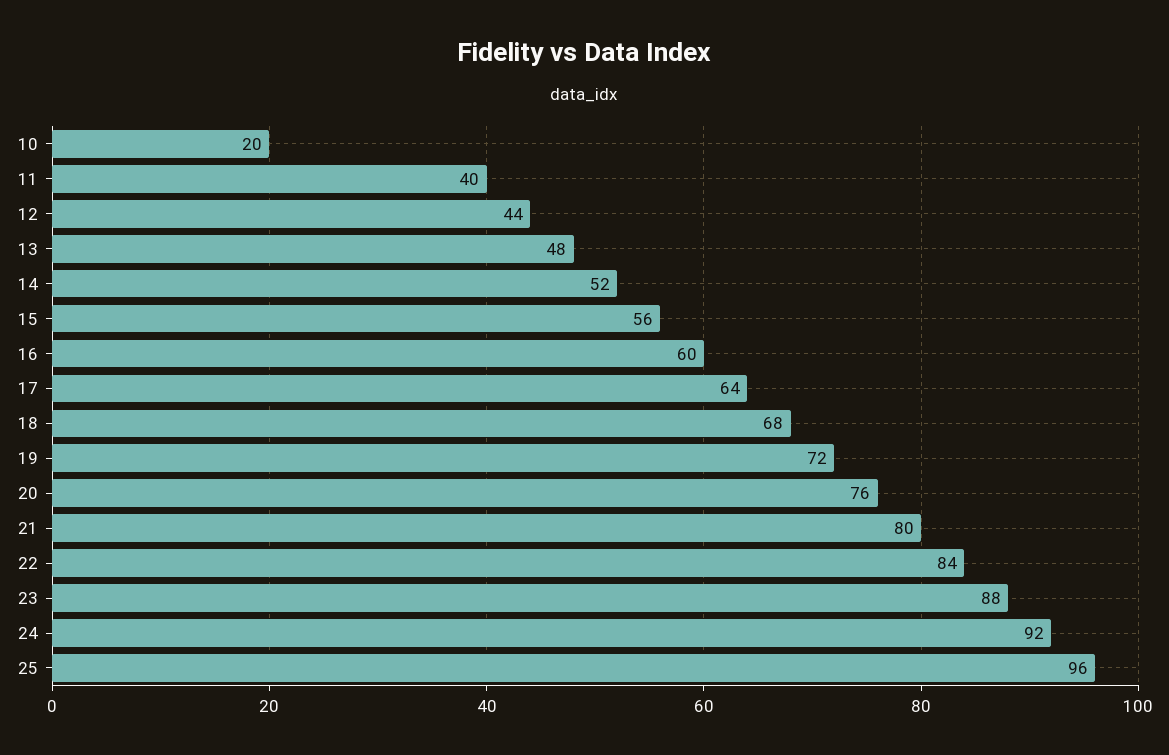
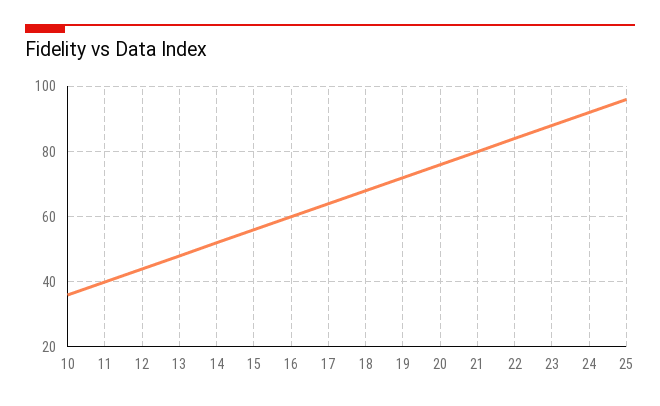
  {
-   "10": 20,
+   "10": 35,
    "11": 40,
    "12": 44,
    "13": 48,
    "14": 52,
    "15": 56,
    "16": 60,
    "17": 64,
    "18": 68,
    "19": 72,
    "20": 76,
    "21": 80,
    "22": 84,
    "23": 88,
    "24": 92,
    "25": 96
  }

